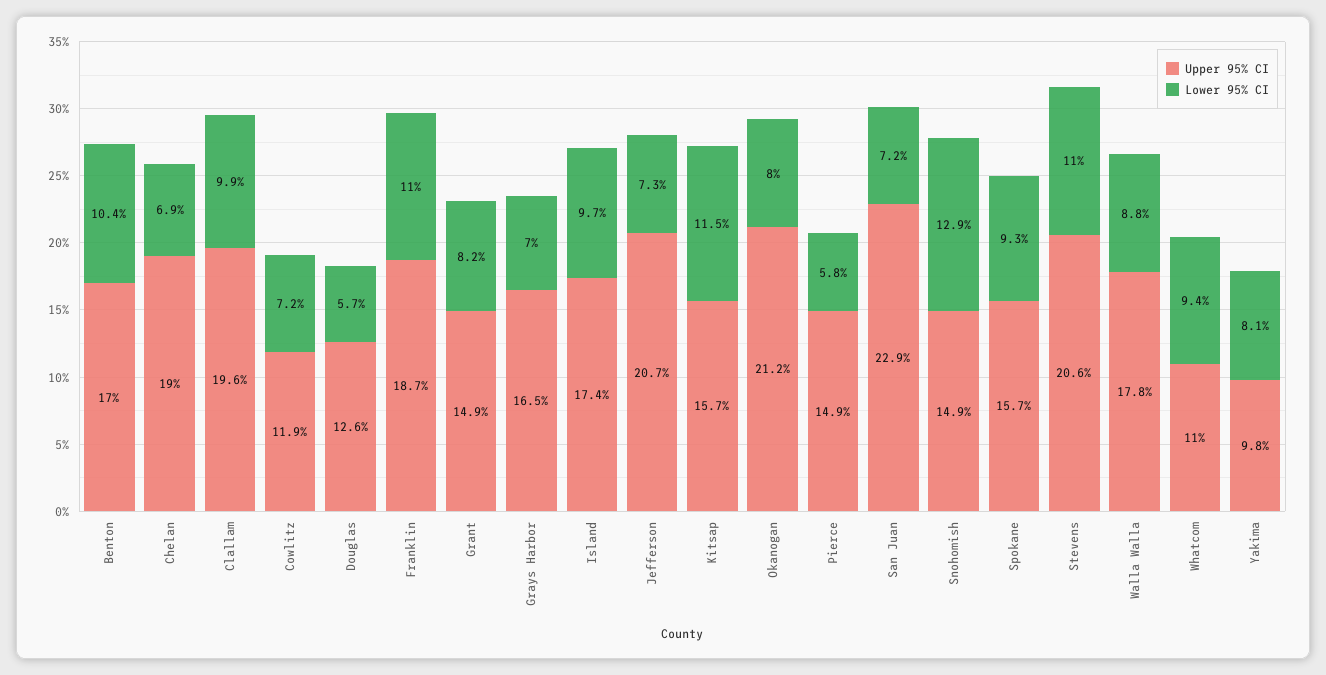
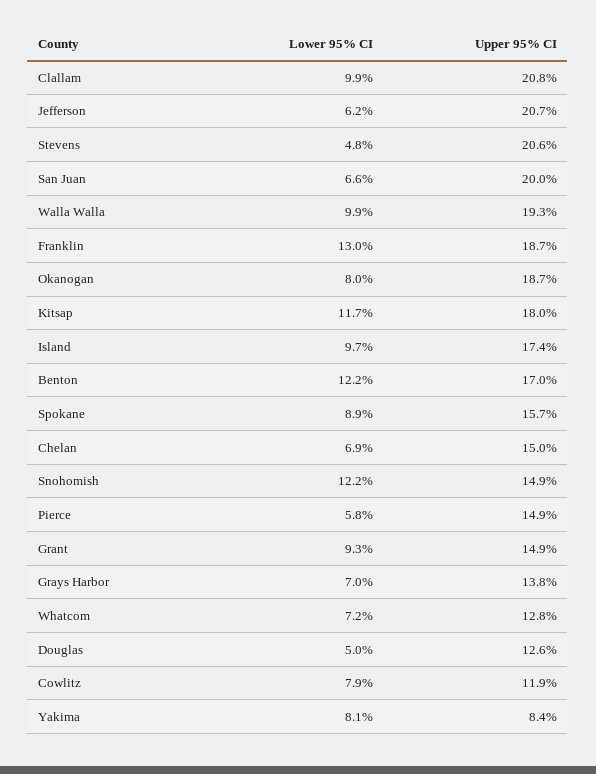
  {
    "Upper 95% CI": {
      "Benton": 17,
-     "Chelan": 19,
+     "Chelan": 15,
-     "Clallam": 19.6,
+     "Clallam": 20.8,
      "Cowlitz": 11.9,
      "Douglas": 12.6,
      "Franklin": 18.7,
      "Grant": 14.9,
-     "Grays Harbor": 16.5,
+     "Grays Harbor": 13.8,
      "Island": 17.4,
      "Jefferson": 20.7,
-     "Kitsap": 15.7,
+     "Kitsap": 18,
-     "Okanogan": 21.2,
+     "Okanogan": 18.7,
      "Pierce": 14.9,
-     "San Juan": 22.9,
+     "San Juan": 20,
      "Snohomish": 14.9,
      "Spokane": 15.7,
      "Stevens": 20.6,
-     "Walla Walla": 17.8,
+     "Walla Walla": 19.3,
-     "Whatcom": 11,
+     "Whatcom": 12.8,
-     "Yakima": 9.8
+     "Yakima": 8.4
    },
    "Lower 95% CI": {
-     "Benton": 10.4,
+     "Benton": 12.2,
      "Chelan": 6.9,
      "Clallam": 9.9,
-     "Cowlitz": 7.2,
+     "Cowlitz": 7.9,
-     "Douglas": 5.7,
+     "Douglas": 5,
-     "Franklin": 11,
+     "Franklin": 13,
-     "Grant": 8.2,
+     "Grant": 9.3,
      "Grays Harbor": 7,
      "Island": 9.7,
-     "Jefferson": 7.3,
+     "Jefferson": 6.2,
-     "Kitsap": 11.5,
+     "Kitsap": 11.7,
      "Okanogan": 8,
      "Pierce": 5.8,
-     "San Juan": 7.2,
+     "San Juan": 6.6,
-     "Snohomish": 12.9,
+     "Snohomish": 12.2,
-     "Spokane": 9.3,
+     "Spokane": 8.9,
-     "Stevens": 11,
+     "Stevens": 4.8,
-     "Walla Walla": 8.8,
+     "Walla Walla": 9.9,
-     "Whatcom": 9.4,
+     "Whatcom": 7.2,
      "Yakima": 8.1
    }
  }

